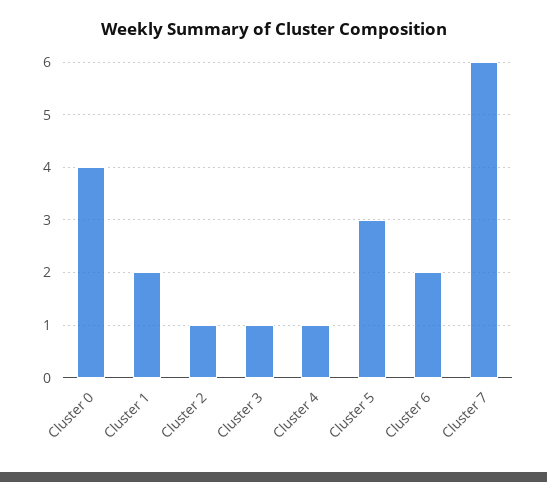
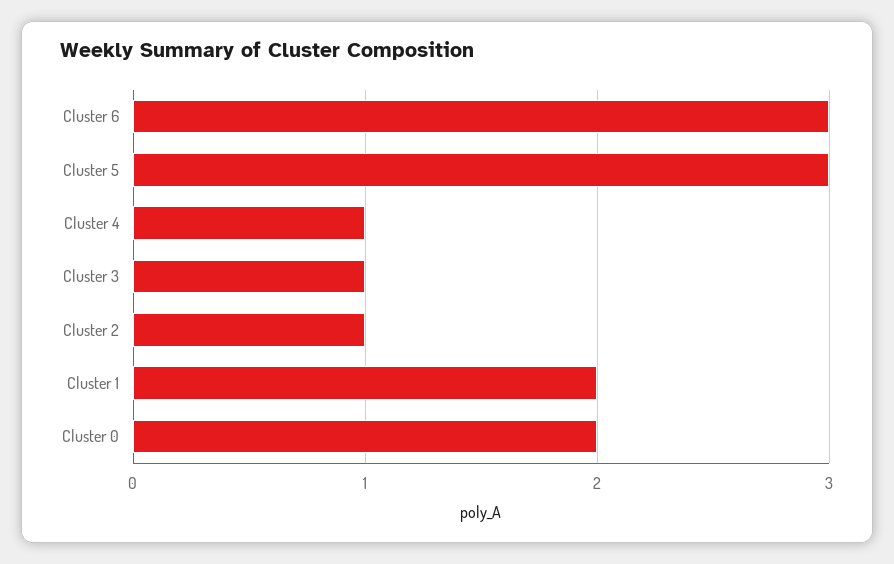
  {
-   "Cluster 0": 4,
+   "Cluster 0": 2,
    "Cluster 1": 2,
    "Cluster 2": 1,
    "Cluster 3": 1,
    "Cluster 4": 1,
    "Cluster 5": 3,
-   "Cluster 6": 2,
+   "Cluster 6": 3
-   "Cluster 7": 6
  }

